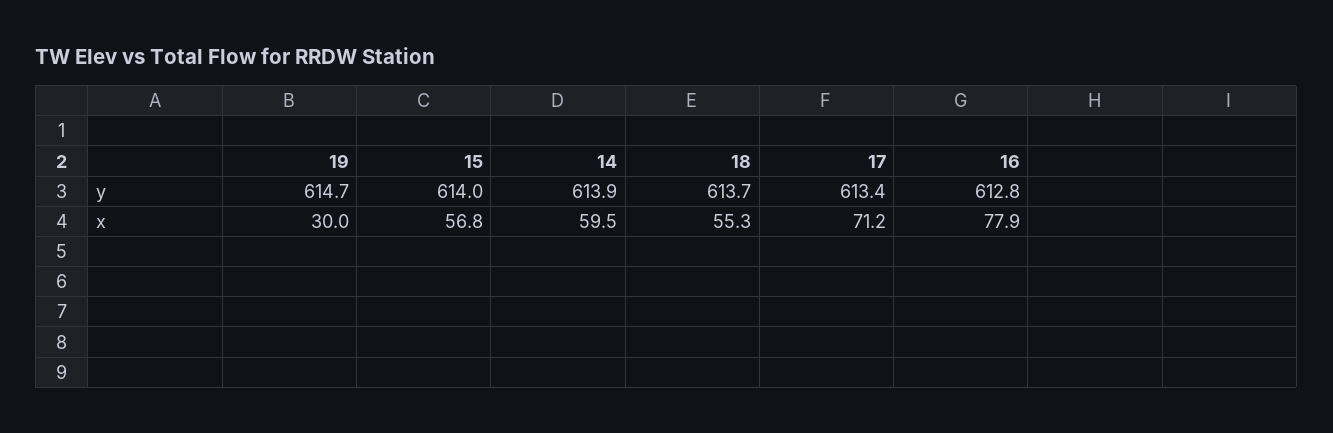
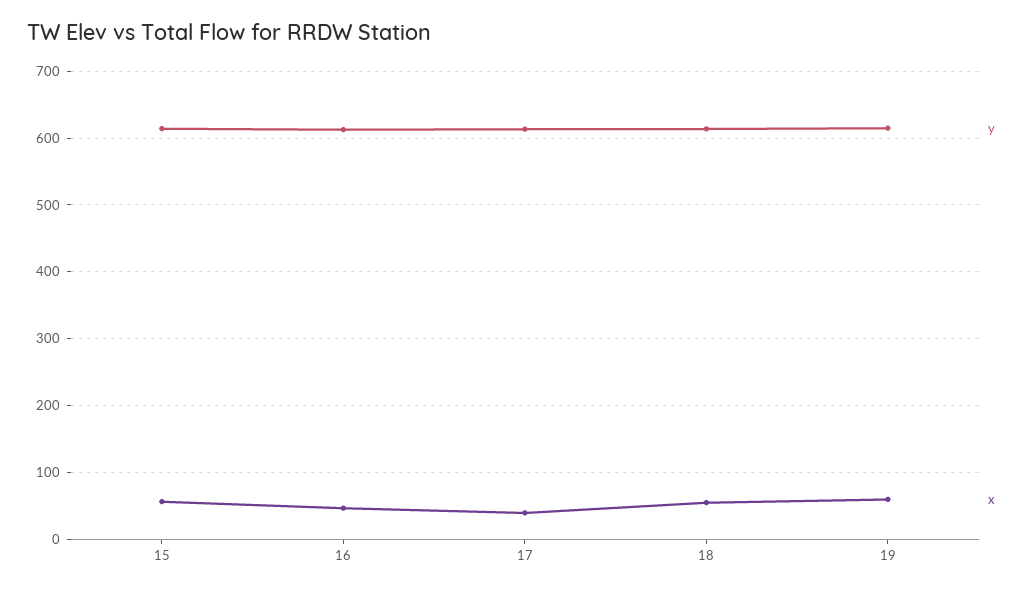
  {
    "y": {
      "19": 614.7,
      "15": 614,
-     "14": 613.9,
      "18": 613.7,
      "17": 613.4,
      "16": 612.8
    },
    "x": {
-     "19": 30,
+     "19": 60,
      "15": 56.8,
-     "14": 59.5,
      "18": 55.3,
-     "17": 71.2,
+     "17": 40,
-     "16": 77.9
+     "16": 50
    }
  }

